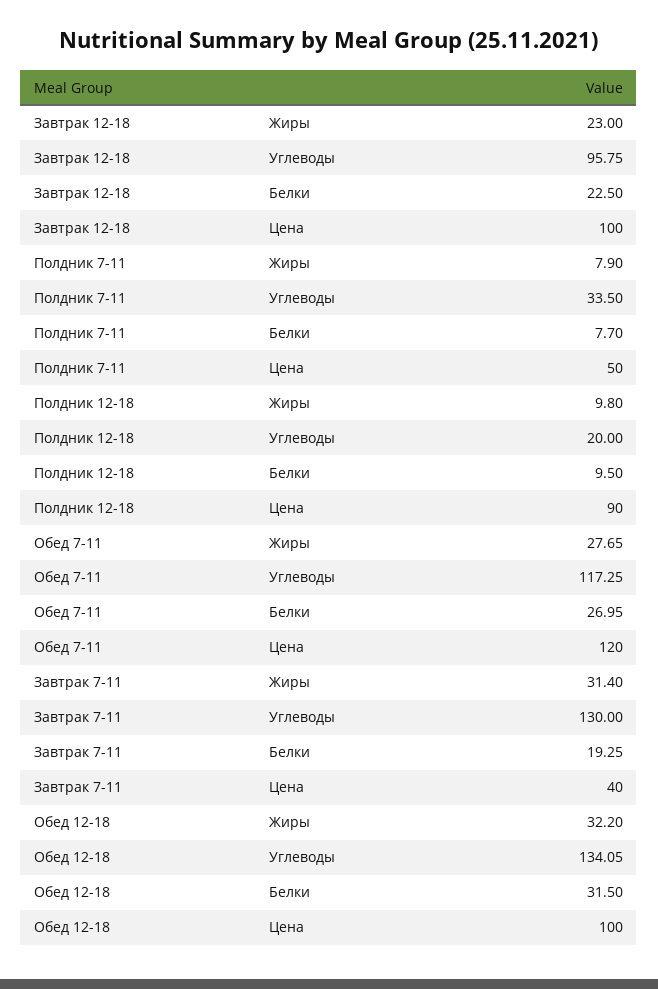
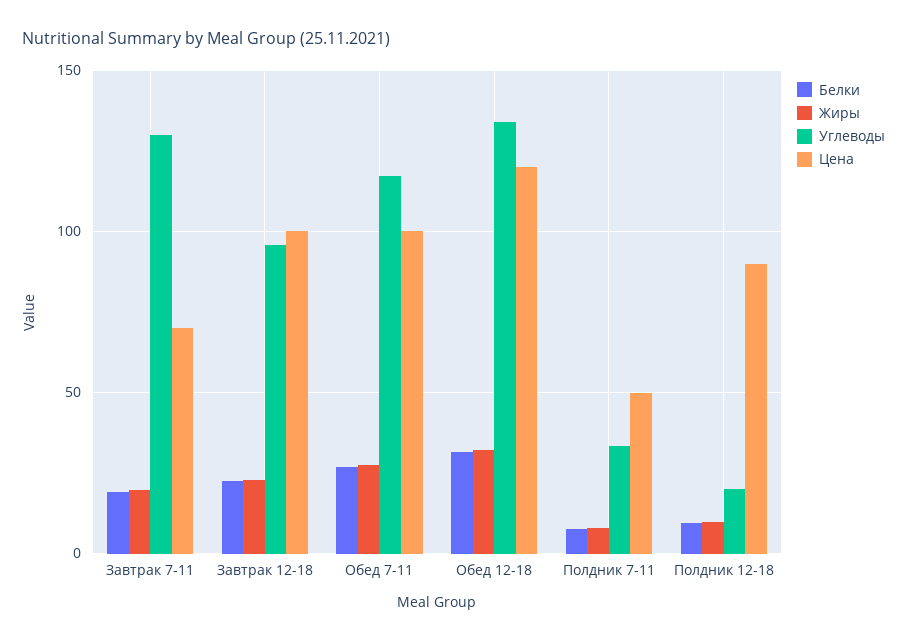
  {
    "Жиры": {
      "Завтрак 12-18": 23,
      "Полдник 7-11": 7.9,
      "Полдник 12-18": 9.8,
      "Обед 7-11": 27.65,
-     "Завтрак 7-11": 31.4,
+     "Завтрак 7-11": 20,
      "Обед 12-18": 32.2
    },
    "Углеводы": {
      "Завтрак 12-18": 95.75,
      "Полдник 7-11": 33.5,
      "Полдник 12-18": 20,
      "Обед 7-11": 117.25,
      "Завтрак 7-11": 130,
      "Обед 12-18": 134.05
    },
    "Белки": {
      "Завтрак 12-18": 22.5,
      "Полдник 7-11": 7.7,
      "Полдник 12-18": 9.5,
      "Обед 7-11": 26.95,
      "Завтрак 7-11": 19.25,
      "Обед 12-18": 31.5
    },
    "Цена": {
      "Завтрак 12-18": 100,
      "Полдник 7-11": 50,
      "Полдник 12-18": 90,
-     "Обед 7-11": 120,
+     "Обед 7-11": 100,
-     "Завтрак 7-11": 40,
+     "Завтрак 7-11": 70,
-     "Обед 12-18": 100
+     "Обед 12-18": 120
    }
  }

